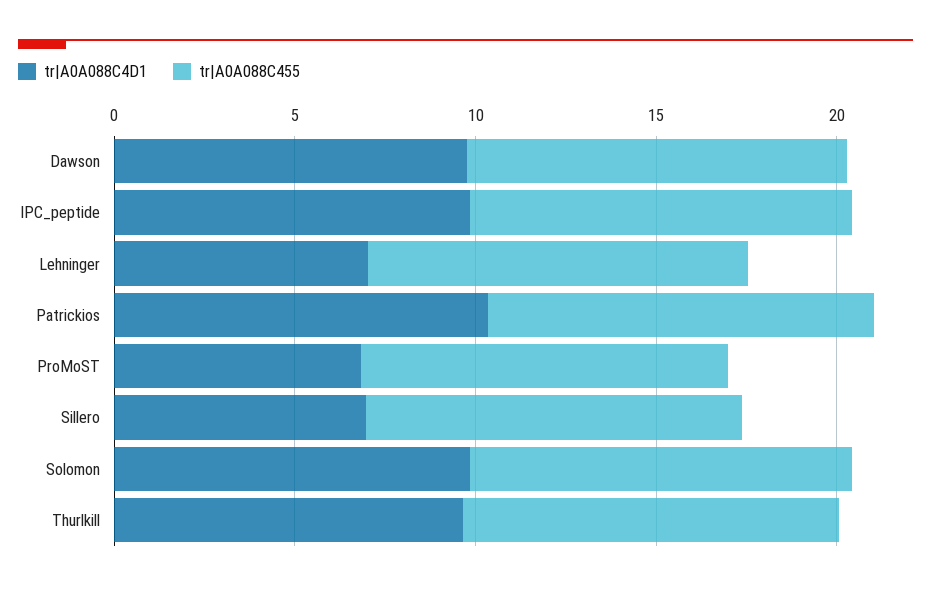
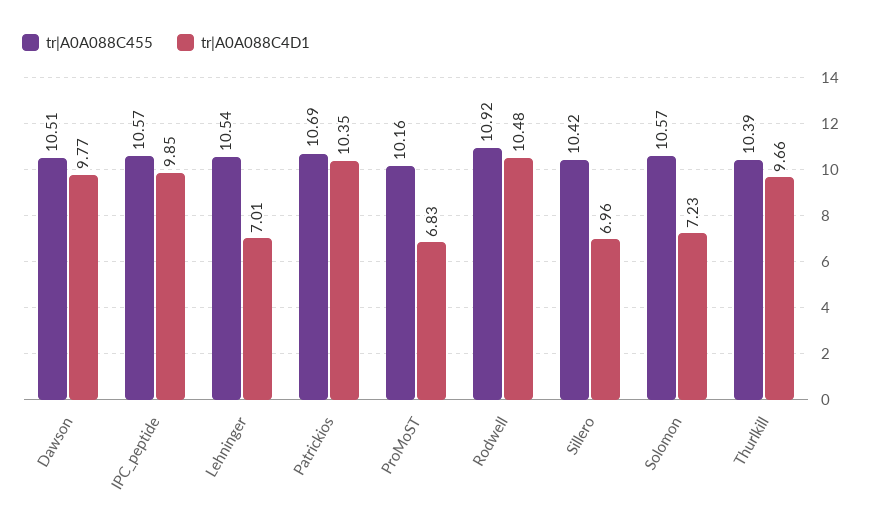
  {
    "tr|A0A088C4D1": {
      "Dawson": 9.77,
      "IPC_peptide": 9.85,
      "Lehninger": 7.01,
      "Patrickios": 10.35,
      "ProMoST": 6.83,
      "Sillero": 6.96,
-     "Solomon": 10,
+     "Solomon": 7.23,
-     "Thurlkill": 9.66
+     "Thurlkill": 9.66,
+     "Rodwell": 10.48
    },
    "tr|A0A088C455": {
      "Dawson": 10.51,
      "IPC_peptide": 10.57,
      "Lehninger": 10.54,
      "Patrickios": 10.69,
      "ProMoST": 10.16,
      "Sillero": 10.42,
      "Solomon": 10.57,
-     "Thurlkill": 10.39
+     "Thurlkill": 10.39,
+     "Rodwell": 10.92
    }
  }

